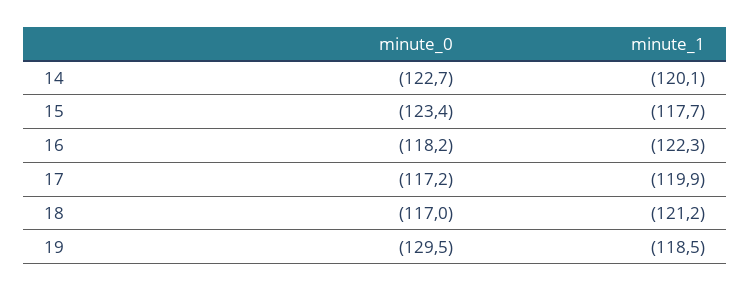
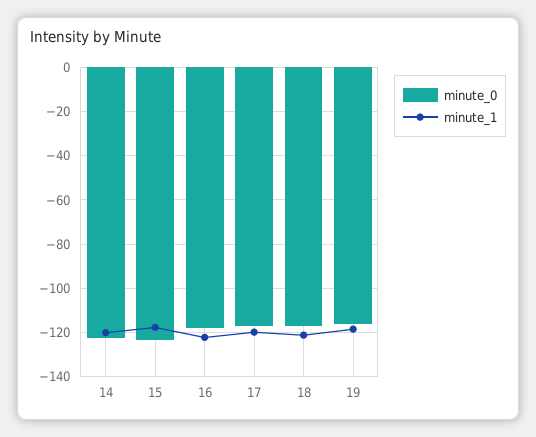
  {
    "minute_0": {
      "14": -122.7,
      "15": -123.4,
      "16": -118.2,
      "17": -117.2,
      "18": -117,
-     "19": -129.5
+     "19": -115
    },
    "minute_1": {
      "14": -120.1,
      "15": -117.7,
      "16": -122.3,
      "17": -119.9,
      "18": -121.2,
      "19": -118.5
    }
  }

